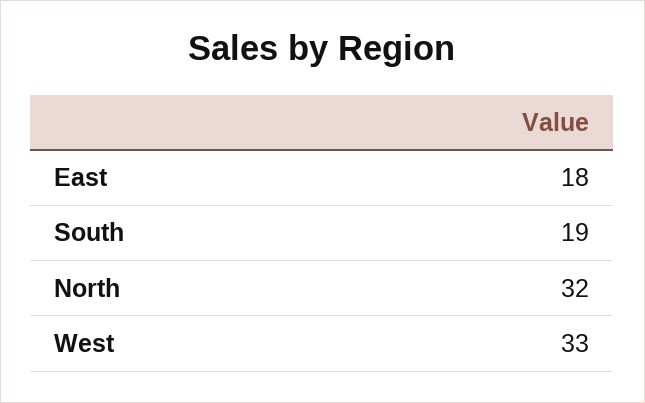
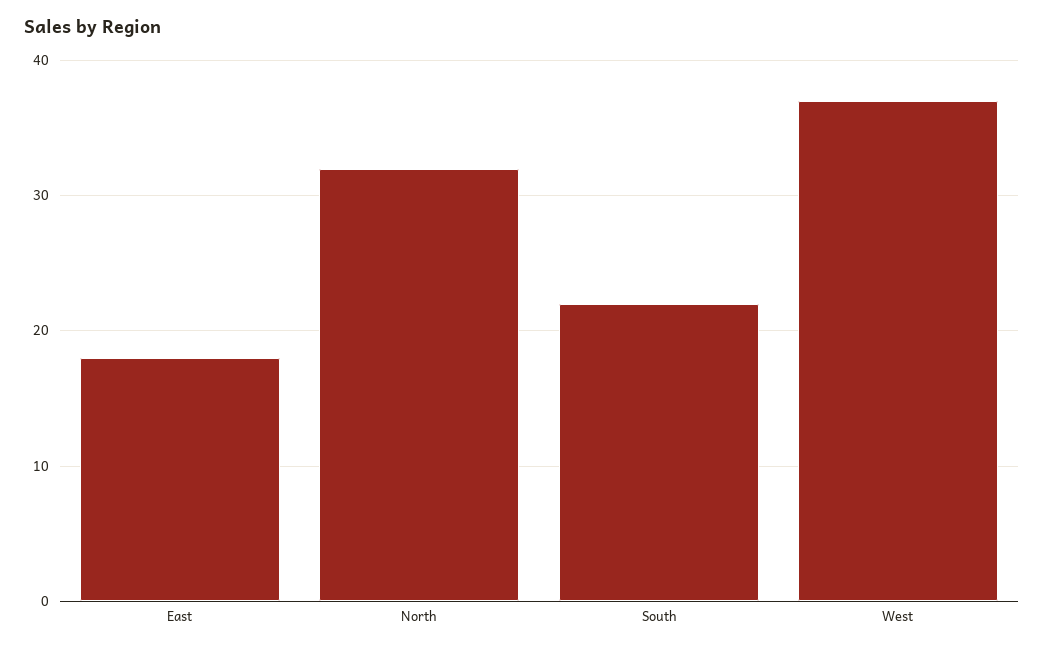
  {
    "East": 18,
-   "South": 19,
+   "South": 22,
    "North": 32,
-   "West": 33
+   "West": 37
  }

